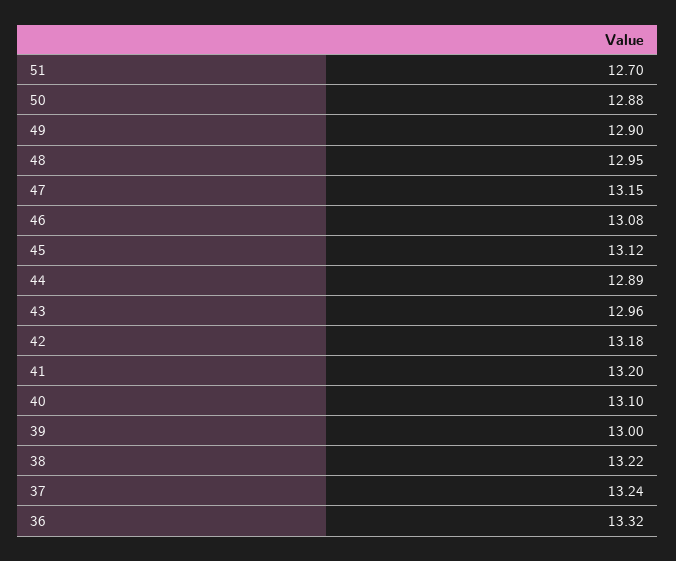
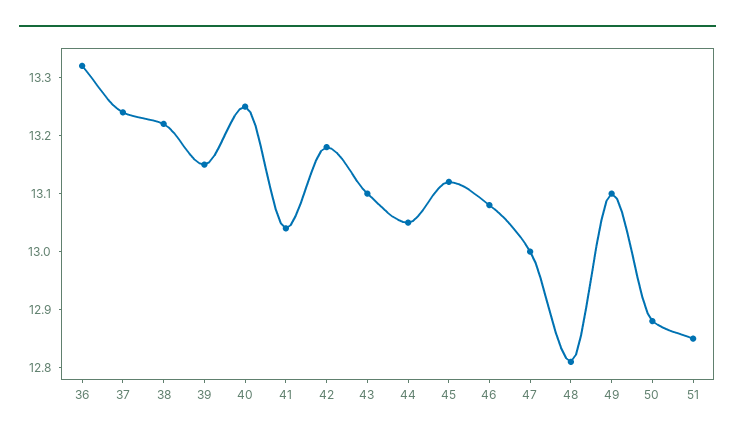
  {
-   "51": 12.7,
+   "51": 12.85,
    "50": 12.88,
-   "49": 12.9,
+   "49": 13.1,
-   "48": 12.95,
+   "48": 12.8,
-   "47": 13.15,
+   "47": 13,
    "46": 13.08,
    "45": 13.12,
-   "44": 12.89,
+   "44": 13.05,
-   "43": 12.96,
+   "43": 13.1,
    "42": 13.18,
-   "41": 13.2,
+   "41": 13.05,
-   "40": 13.1,
+   "40": 13.25,
-   "39": 13,
+   "39": 13.15,
    "38": 13.22,
    "37": 13.24,
    "36": 13.32
  }

